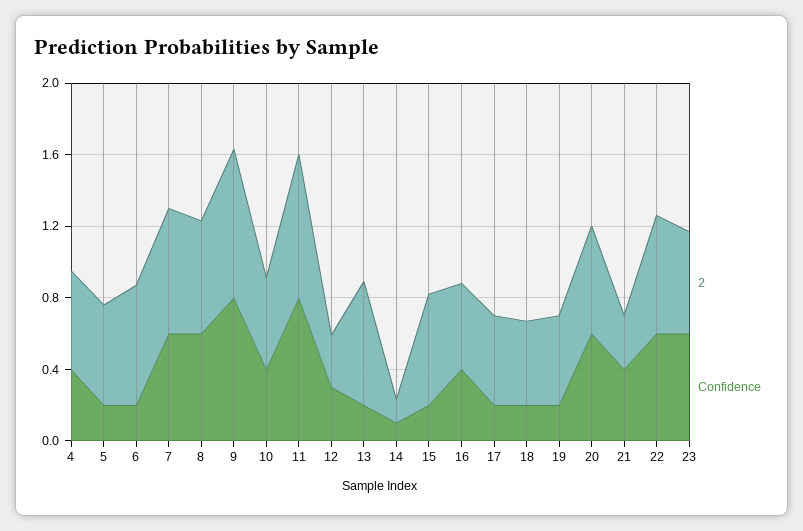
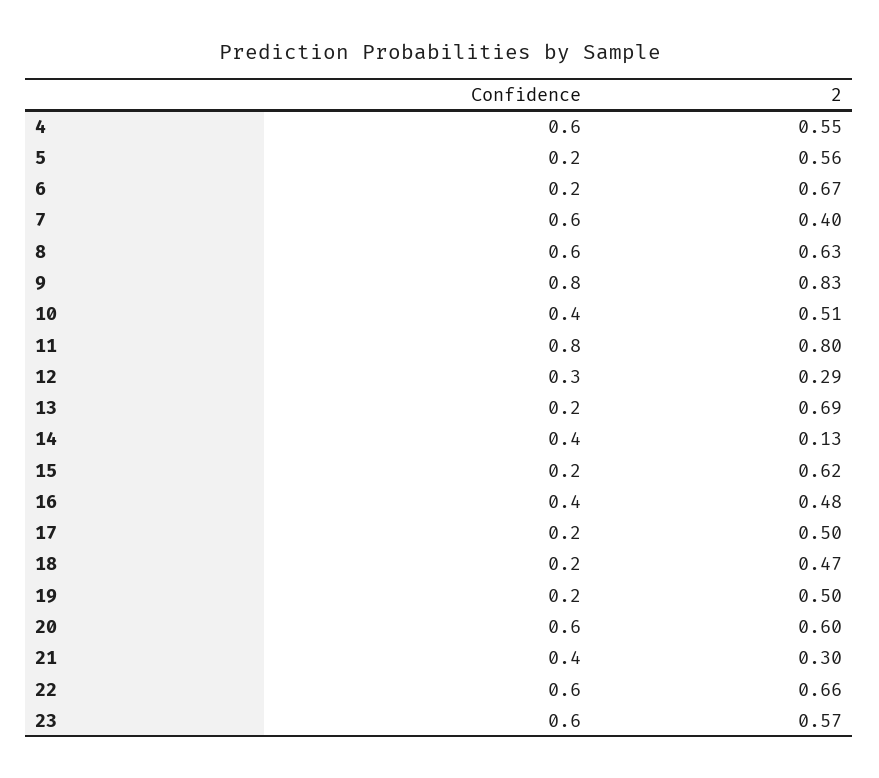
  {
    "2": {
      "4": 0.55,
      "5": 0.56,
      "6": 0.67,
-     "7": 0.7,
+     "7": 0.4,
      "8": 0.63,
      "9": 0.83,
      "10": 0.51,
      "11": 0.8,
      "12": 0.29,
      "13": 0.69,
      "14": 0.13,
      "15": 0.62,
      "16": 0.48,
      "17": 0.5,
      "18": 0.47,
      "19": 0.5,
      "20": 0.6,
      "21": 0.3,
      "22": 0.66,
      "23": 0.57
    },
    "Confidence": {
-     "4": 0.4,
+     "4": 0.6,
      "5": 0.2,
      "6": 0.2,
      "7": 0.6,
      "8": 0.6,
      "9": 0.8,
      "10": 0.4,
      "11": 0.8,
      "12": 0.3,
      "13": 0.2,
-     "14": 0.1,
+     "14": 0.4,
      "15": 0.2,
      "16": 0.4,
      "17": 0.2,
      "18": 0.2,
      "19": 0.2,
      "20": 0.6,
      "21": 0.4,
      "22": 0.6,
      "23": 0.6
    }
  }

